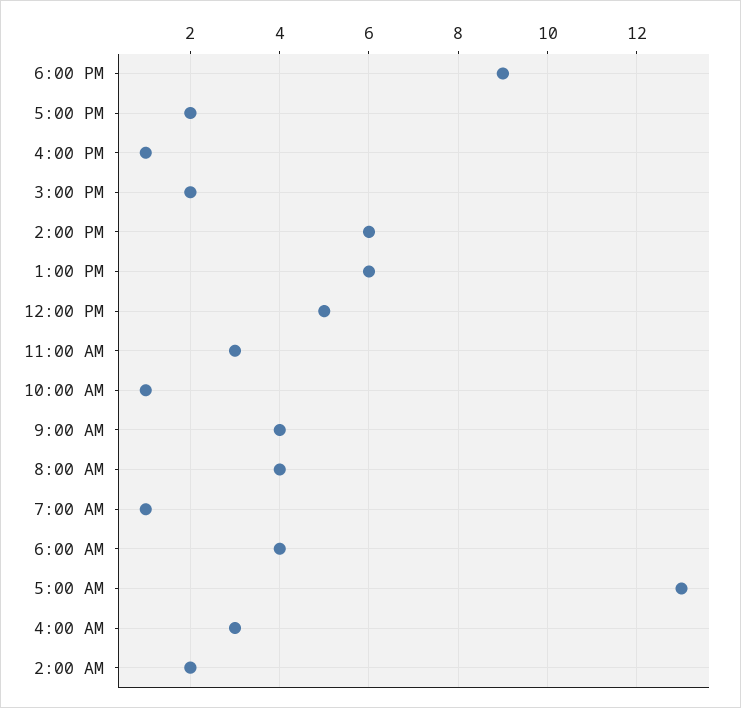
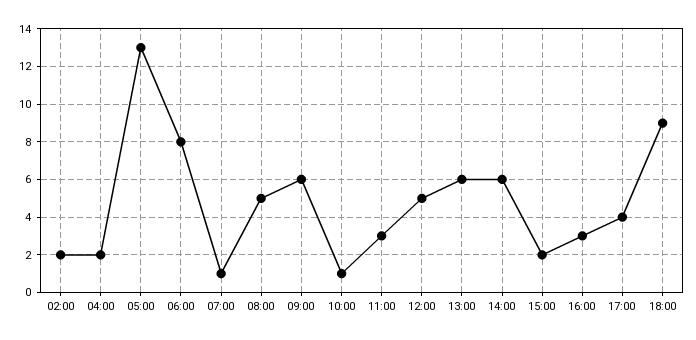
  {
    "6:00 PM": 9,
-   "5:00 PM": 2,
+   "5:00 PM": 4,
-   "4:00 PM": 1,
+   "4:00 PM": 3,
    "3:00 PM": 2,
    "2:00 PM": 6,
    "1:00 PM": 6,
    "12:00 PM": 5,
    "11:00 AM": 3,
    "10:00 AM": 1,
-   "9:00 AM": 4,
+   "9:00 AM": 6,
-   "8:00 AM": 4,
+   "8:00 AM": 5,
    "7:00 AM": 1,
-   "6:00 AM": 4,
+   "6:00 AM": 8,
    "5:00 AM": 13,
-   "4:00 AM": 3,
+   "4:00 AM": 2,
    "2:00 AM": 2
  }

